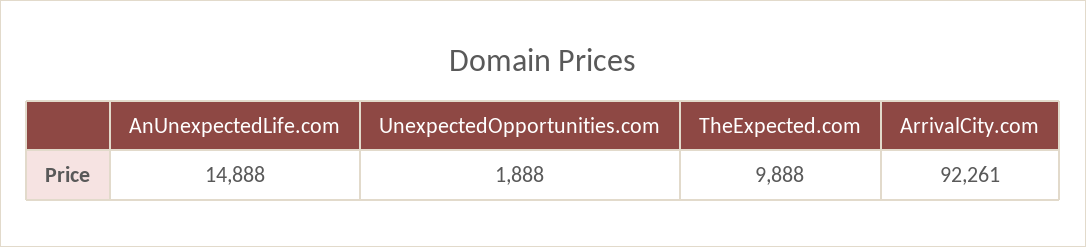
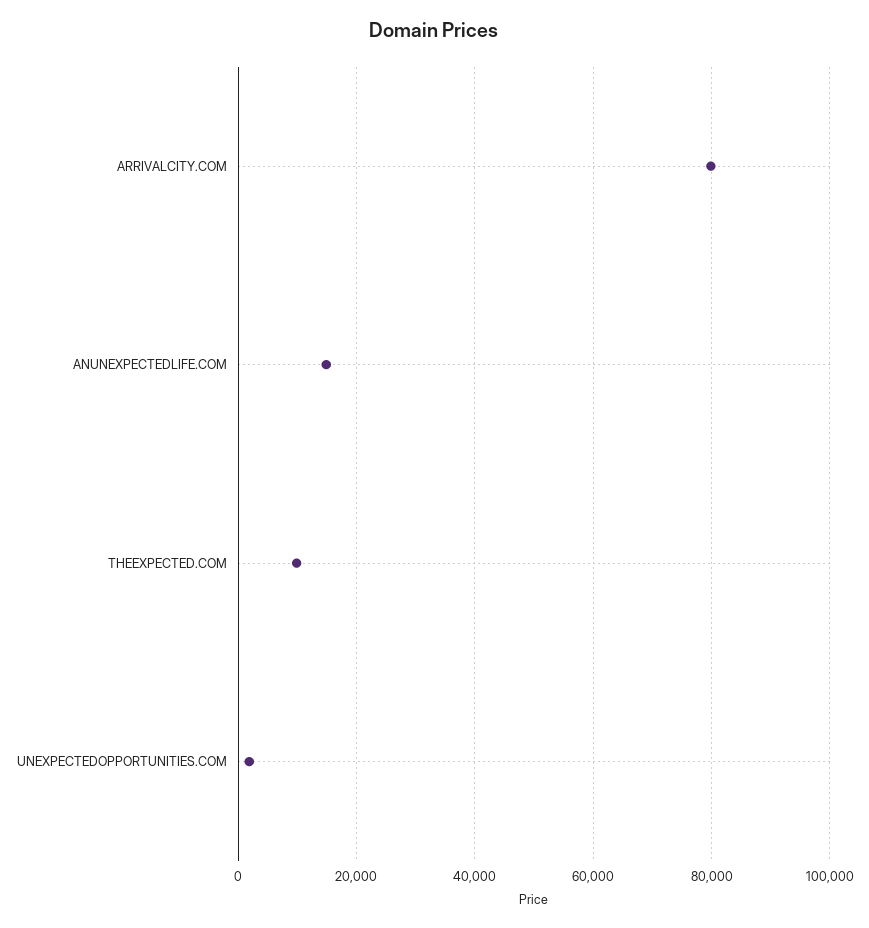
  {
    "AnUnexpectedLife.com": 14888,
    "UnexpectedOpportunities.com": 1888,
    "TheExpected.com": 9888,
-   "ArrivalCity.com": 92261
+   "ArrivalCity.com": 80000
  }

